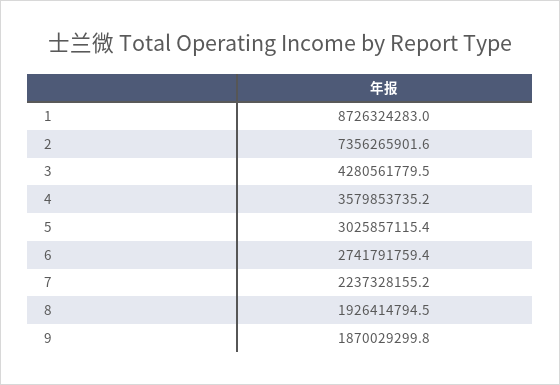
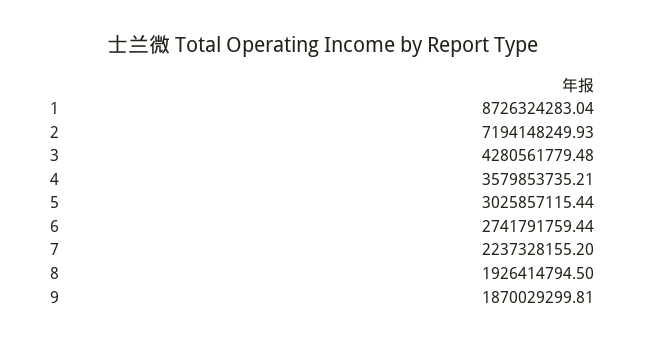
  {
    "1": 8726324283.04,
-   "2": 7356265901.6,
+   "2": 7194148249.93,
    "3": 4280561779.48,
    "4": 3579853735.21,
    "5": 3025857115.44,
    "6": 2741791759.44,
    "7": 2237328155.2,
    "8": 1926414794.5,
    "9": 1870029299.81
  }

